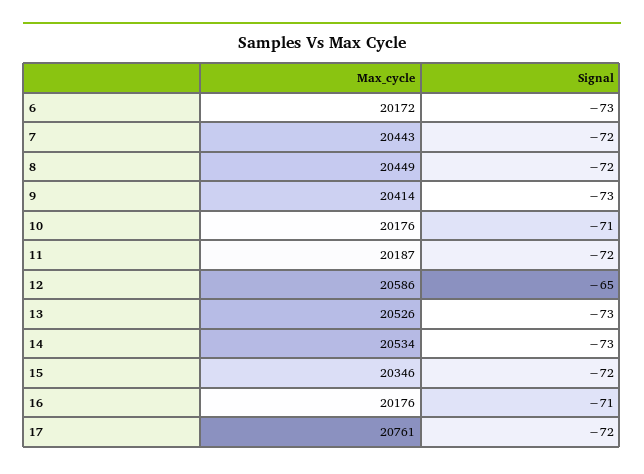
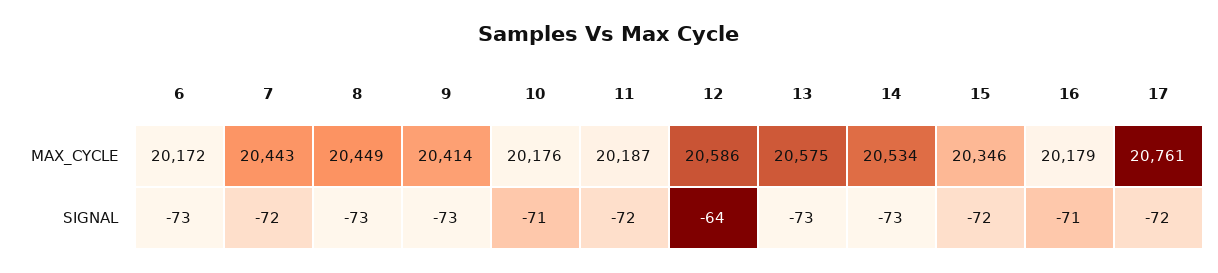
  {
    "Max_cycle": {
      "6": 20172,
      "7": 20443,
      "8": 20449,
      "9": 20414,
      "10": 20176,
      "11": 20187,
      "12": 20586,
-     "13": 20526,
+     "13": 20575,
      "14": 20534,
      "15": 20346,
-     "16": 20176,
+     "16": 20179,
      "17": 20761
    },
    "Signal": {
      "6": -73,
      "7": -72,
-     "8": -72,
+     "8": -73,
      "9": -73,
      "10": -71,
      "11": -72,
-     "12": -65,
+     "12": -64,
      "13": -73,
      "14": -73,
      "15": -72,
      "16": -71,
      "17": -72
    }
  }

